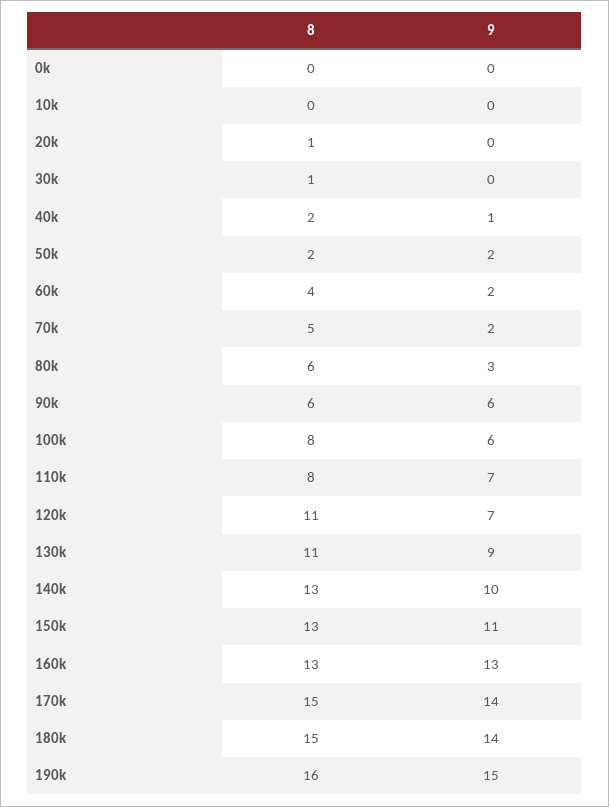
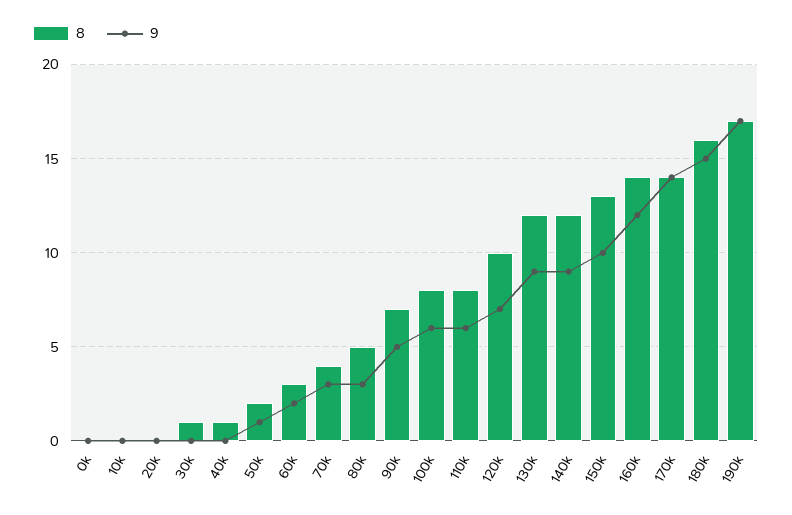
  {
    "8": {
      "0k": 0,
      "10k": 0,
-     "20k": 1,
+     "20k": 0,
      "30k": 1,
-     "40k": 2,
+     "40k": 1,
      "50k": 2,
-     "60k": 4,
+     "60k": 3,
-     "70k": 5,
+     "70k": 4,
-     "80k": 6,
+     "80k": 5,
-     "90k": 6,
+     "90k": 7,
      "100k": 8,
      "110k": 8,
-     "120k": 11,
+     "120k": 10,
-     "130k": 11,
+     "130k": 12,
-     "140k": 13,
+     "140k": 12,
      "150k": 13,
-     "160k": 13,
+     "160k": 14,
-     "170k": 15,
+     "170k": 14,
-     "180k": 15,
+     "180k": 16,
-     "190k": 16
+     "190k": 17
    },
    "9": {
      "0k": 0,
      "10k": 0,
      "20k": 0,
      "30k": 0,
-     "40k": 1,
+     "40k": 0,
-     "50k": 2,
+     "50k": 1,
      "60k": 2,
-     "70k": 2,
+     "70k": 3,
      "80k": 3,
-     "90k": 6,
+     "90k": 5,
      "100k": 6,
-     "110k": 7,
+     "110k": 6,
      "120k": 7,
      "130k": 9,
-     "140k": 10,
+     "140k": 9,
-     "150k": 11,
+     "150k": 10,
-     "160k": 13,
+     "160k": 12,
      "170k": 14,
-     "180k": 14,
+     "180k": 15,
-     "190k": 15
+     "190k": 17
    }
  }

